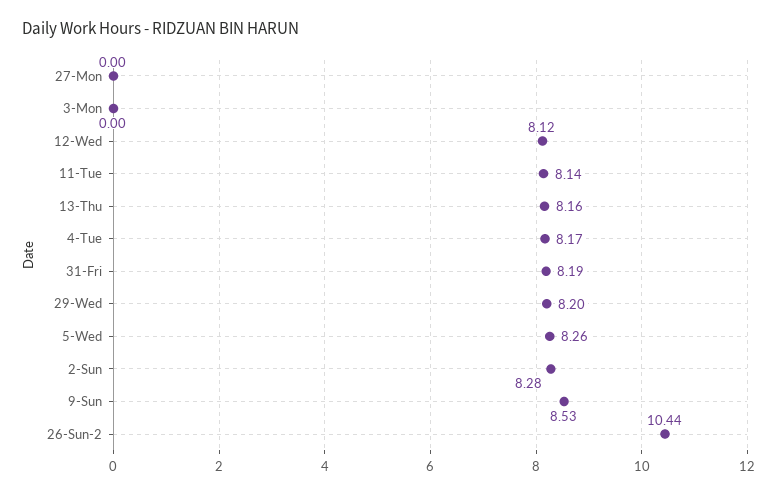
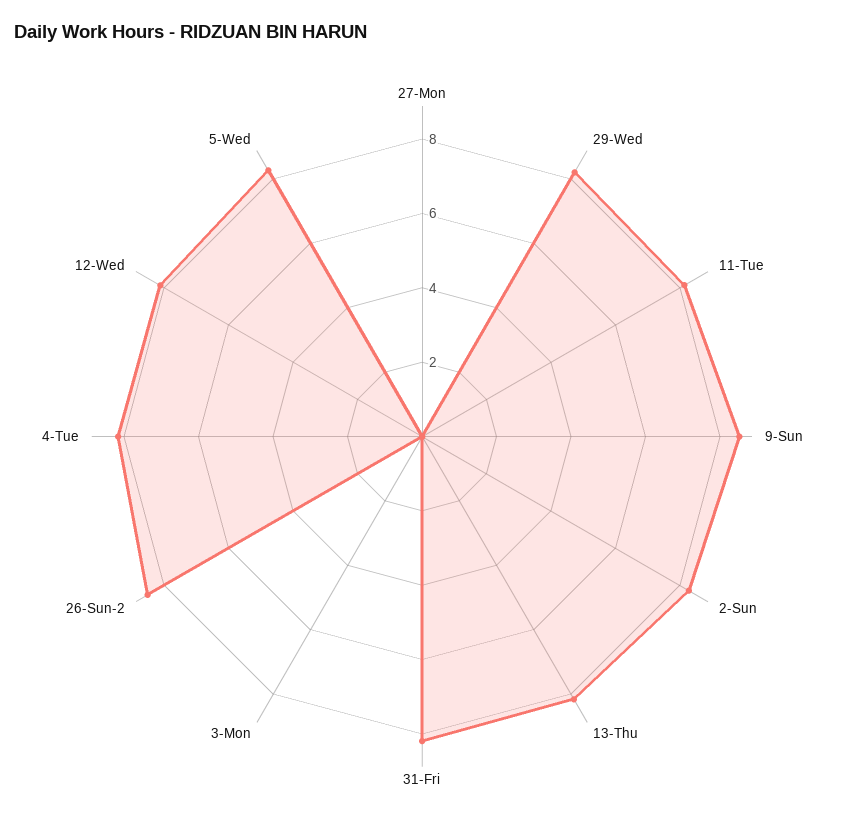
  {
    "27-Mon": 0,
    "3-Mon": 0,
    "12-Wed": 8.12,
    "11-Tue": 8.14,
    "13-Thu": 8.16,
    "4-Tue": 8.17,
    "31-Fri": 8.19,
    "29-Wed": 8.2,
    "5-Wed": 8.26,
    "2-Sun": 8.28,
    "9-Sun": 8.53,
-   "26-Sun-2": 10.44
+   "26-Sun-2": 8.5
  }

